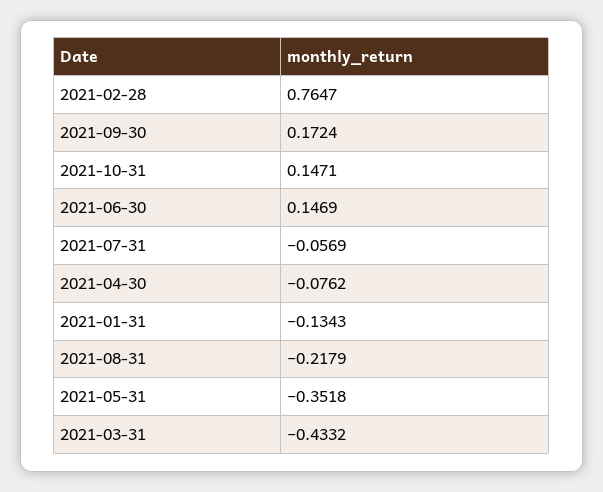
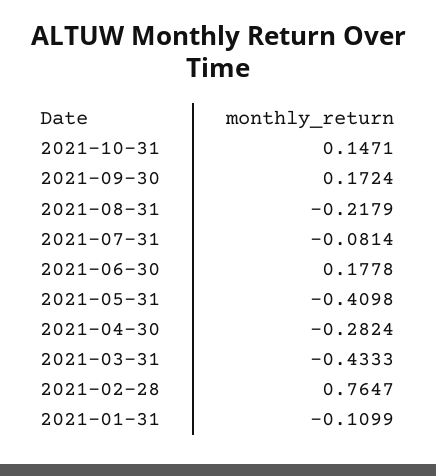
  {
    "2021-02-28": 0.7647,
    "2021-09-30": 0.1724,
    "2021-10-31": 0.1471,
-   "2021-06-30": 0.1469,
+   "2021-06-30": 0.1778,
-   "2021-07-31": -0.0569,
+   "2021-07-31": -0.0814,
-   "2021-04-30": -0.0762,
+   "2021-04-30": -0.2824,
-   "2021-01-31": -0.1343,
+   "2021-01-31": -0.1099,
    "2021-08-31": -0.2179,
-   "2021-05-31": -0.3518,
+   "2021-05-31": -0.4098,
-   "2021-03-31": -0.4332
+   "2021-03-31": -0.4333
  }

